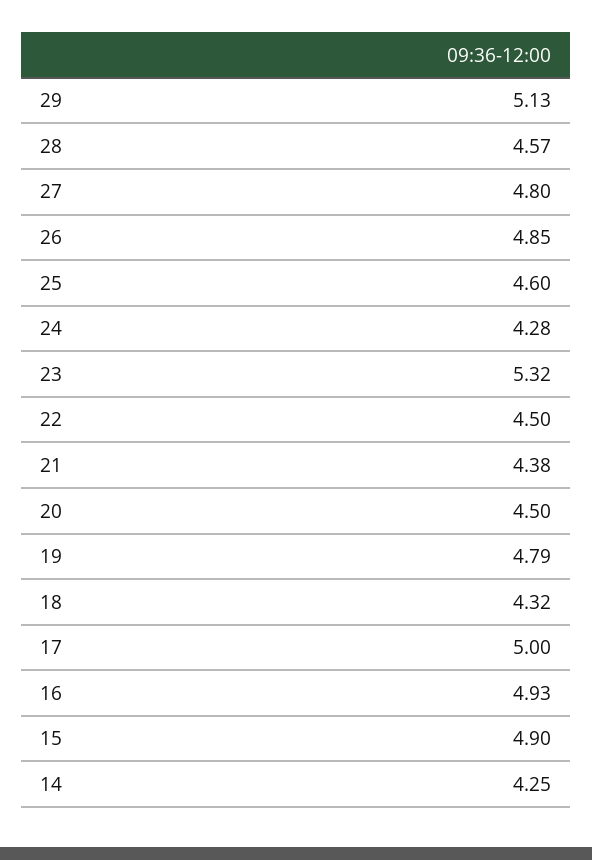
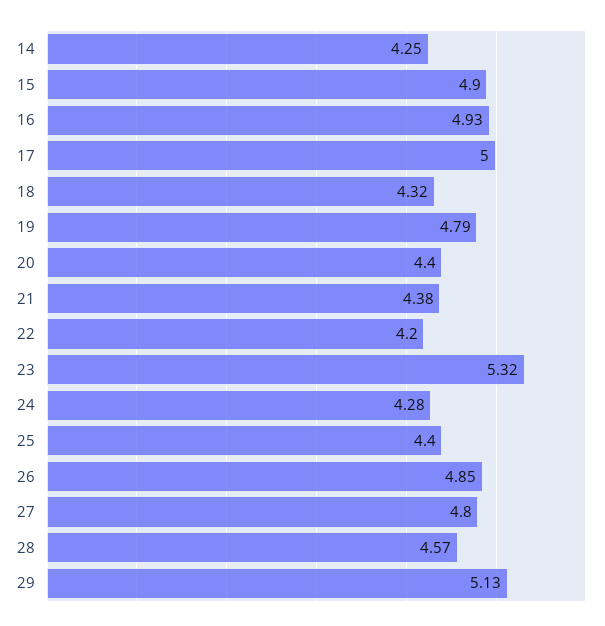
  {
    "29": 5.13,
    "28": 4.57,
    "27": 4.8,
    "26": 4.85,
-   "25": 4.6,
+   "25": 4.4,
    "24": 4.28,
    "23": 5.32,
-   "22": 4.5,
+   "22": 4.2,
    "21": 4.38,
-   "20": 4.5,
+   "20": 4.4,
    "19": 4.79,
    "18": 4.32,
    "17": 5,
    "16": 4.93,
    "15": 4.9,
    "14": 4.25
  }

